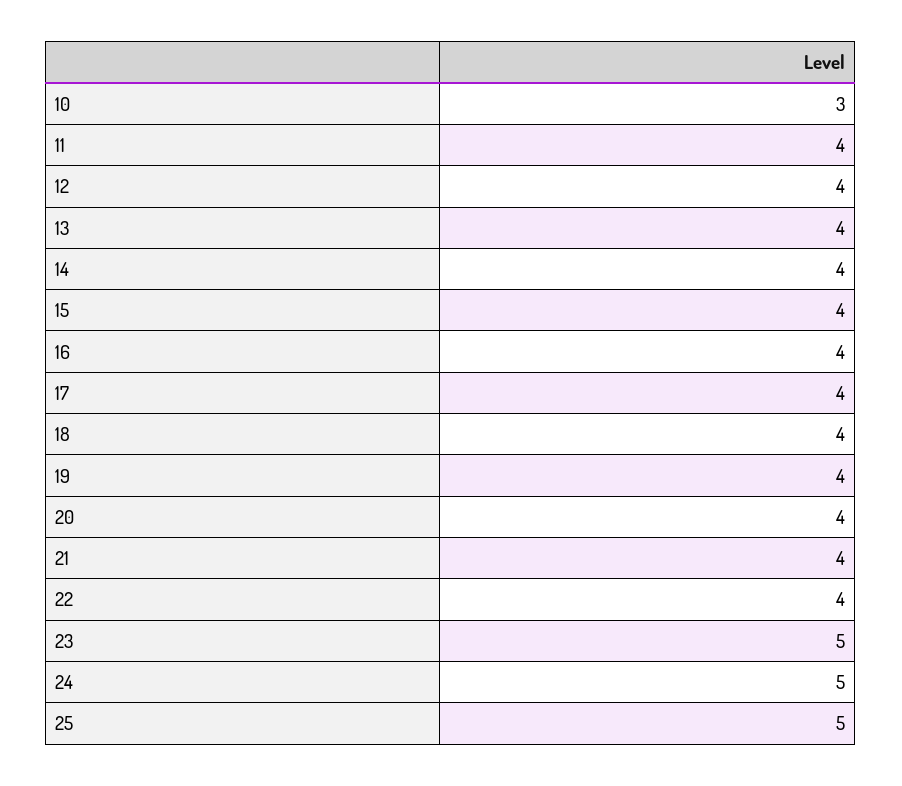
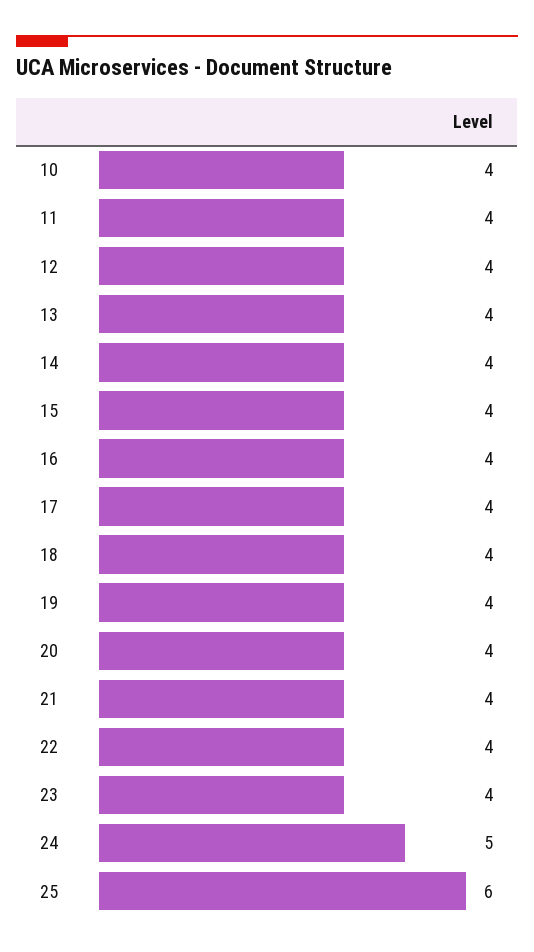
  {
-   "10": 3,
+   "10": 4,
    "11": 4,
    "12": 4,
    "13": 4,
    "14": 4,
    "15": 4,
    "16": 4,
    "17": 4,
    "18": 4,
    "19": 4,
    "20": 4,
    "21": 4,
    "22": 4,
-   "23": 5,
+   "23": 4,
    "24": 5,
-   "25": 5
+   "25": 6
  }

